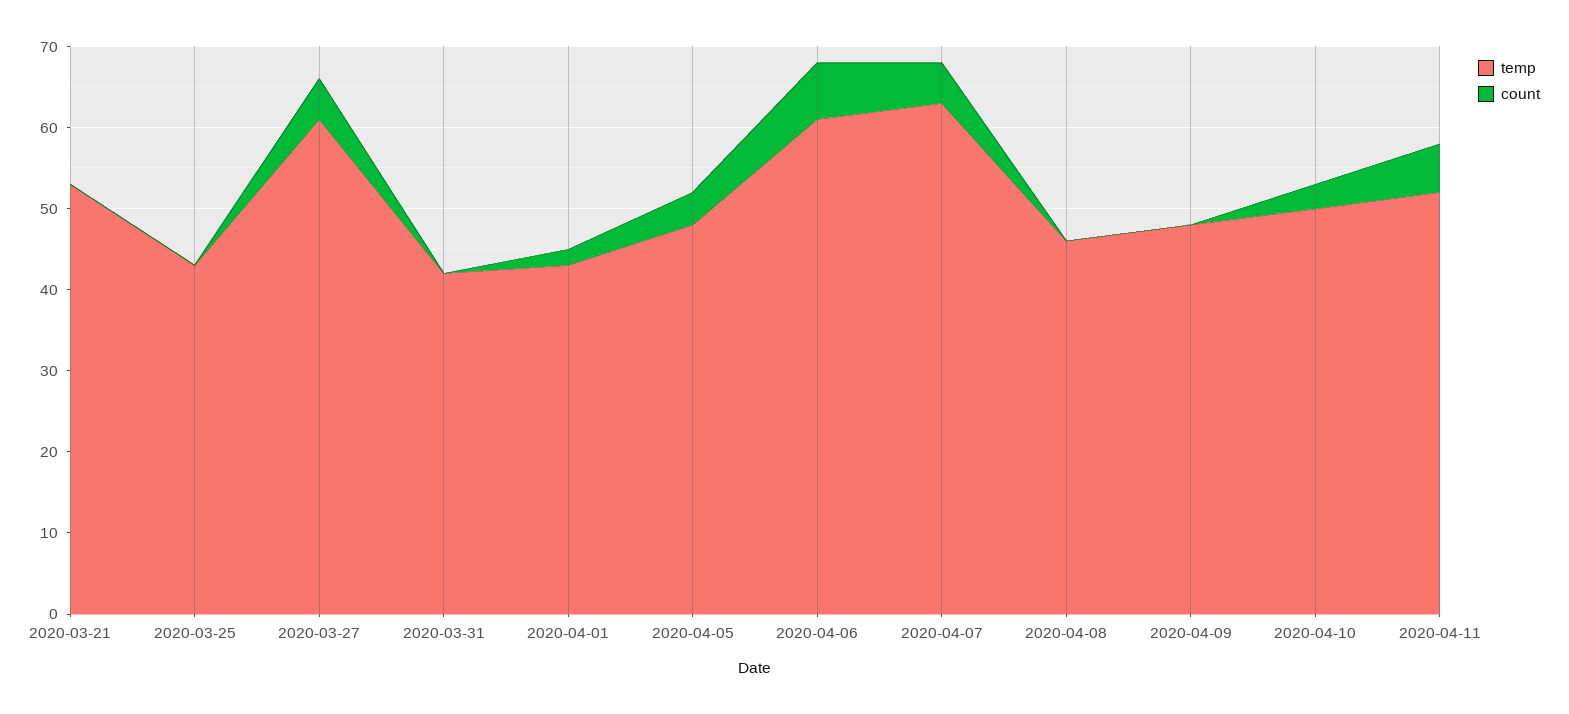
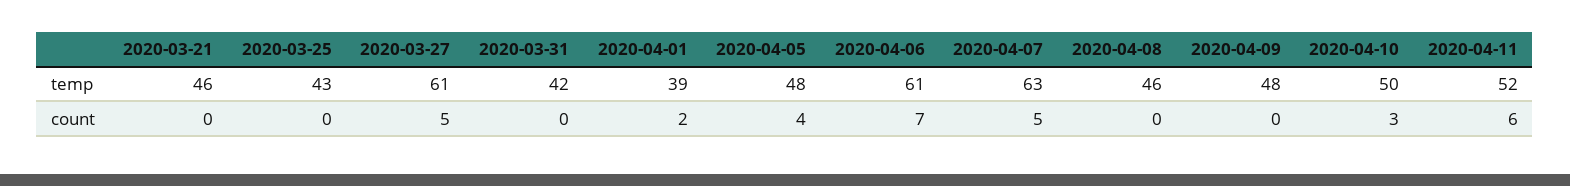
  {
    "temp": {
-     "2020-03-21": 53,
+     "2020-03-21": 46,
      "2020-03-25": 43,
      "2020-03-27": 61,
      "2020-03-31": 42,
-     "2020-04-01": 43,
+     "2020-04-01": 39,
      "2020-04-05": 48,
      "2020-04-06": 61,
      "2020-04-07": 63,
      "2020-04-08": 46,
      "2020-04-09": 48,
      "2020-04-10": 50,
      "2020-04-11": 52
    },
    "count": {
      "2020-03-21": 0,
      "2020-03-25": 0,
      "2020-03-27": 5,
      "2020-03-31": 0,
      "2020-04-01": 2,
      "2020-04-05": 4,
      "2020-04-06": 7,
      "2020-04-07": 5,
      "2020-04-08": 0,
      "2020-04-09": 0,
      "2020-04-10": 3,
      "2020-04-11": 6
    }
  }

